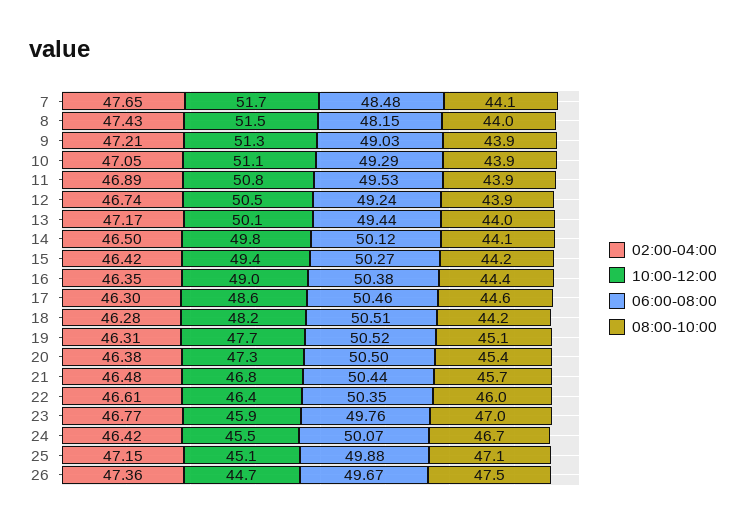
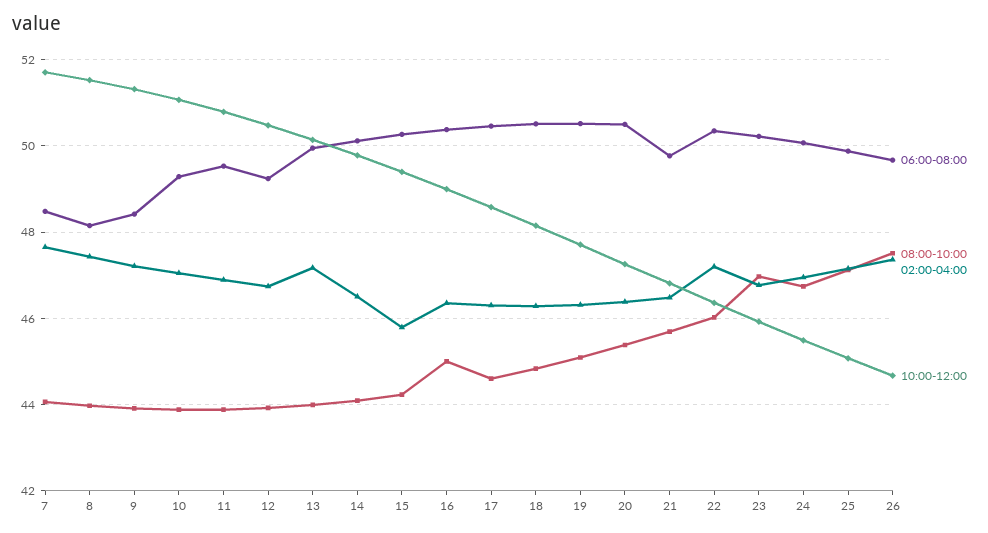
  {
    "02:00-04:00": {
      "7": 47.65,
      "8": 47.43,
      "9": 47.21,
      "10": 47.05,
      "11": 46.89,
      "12": 46.74,
      "13": 47.17,
      "14": 46.5,
-     "15": 46.42,
+     "15": 45.8,
      "16": 46.35,
      "17": 46.3,
      "18": 46.28,
      "19": 46.31,
      "20": 46.38,
      "21": 46.48,
-     "22": 46.61,
+     "22": 47.2,
      "23": 46.77,
-     "24": 46.42,
+     "24": 47,
      "25": 47.15,
      "26": 47.36
    },
    "10:00-12:00": {
      "7": 51.7,
      "8": 51.5,
      "9": 51.3,
      "10": 51.1,
      "11": 50.8,
      "12": 50.5,
      "13": 50.1,
      "14": 49.8,
      "15": 49.4,
      "16": 49,
      "17": 48.6,
      "18": 48.2,
      "19": 47.7,
      "20": 47.3,
      "21": 46.8,
      "22": 46.4,
      "23": 45.9,
      "24": 45.5,
      "25": 45.1,
      "26": 44.7
    },
    "06:00-08:00": {
      "7": 48.48,
      "8": 48.15,
-     "9": 49.03,
+     "9": 48.4,
      "10": 49.29,
      "11": 49.53,
      "12": 49.24,
-     "13": 49.44,
+     "13": 50,
      "14": 50.12,
      "15": 50.27,
      "16": 50.38,
      "17": 50.46,
      "18": 50.51,
      "19": 50.52,
      "20": 50.5,
-     "21": 50.44,
+     "21": 49.8,
      "22": 50.35,
-     "23": 49.76,
+     "23": 50.2,
      "24": 50.07,
      "25": 49.88,
      "26": 49.67
    },
    "08:00-10:00": {
      "7": 44.1,
      "8": 44,
      "9": 43.9,
      "10": 43.9,
      "11": 43.9,
      "12": 43.9,
      "13": 44,
      "14": 44.1,
      "15": 44.2,
-     "16": 44.4,
+     "16": 45,
      "17": 44.6,
-     "18": 44.2,
+     "18": 44.8,
      "19": 45.1,
      "20": 45.4,
      "21": 45.7,
      "22": 46,
      "23": 47,
      "24": 46.7,
      "25": 47.1,
      "26": 47.5
    }
  }

